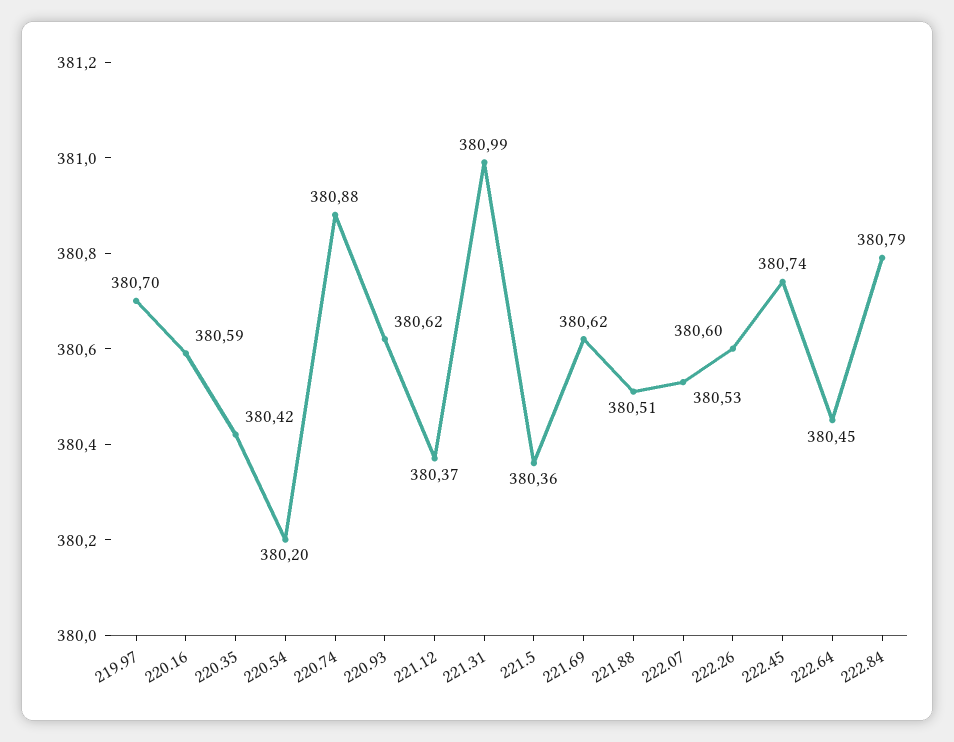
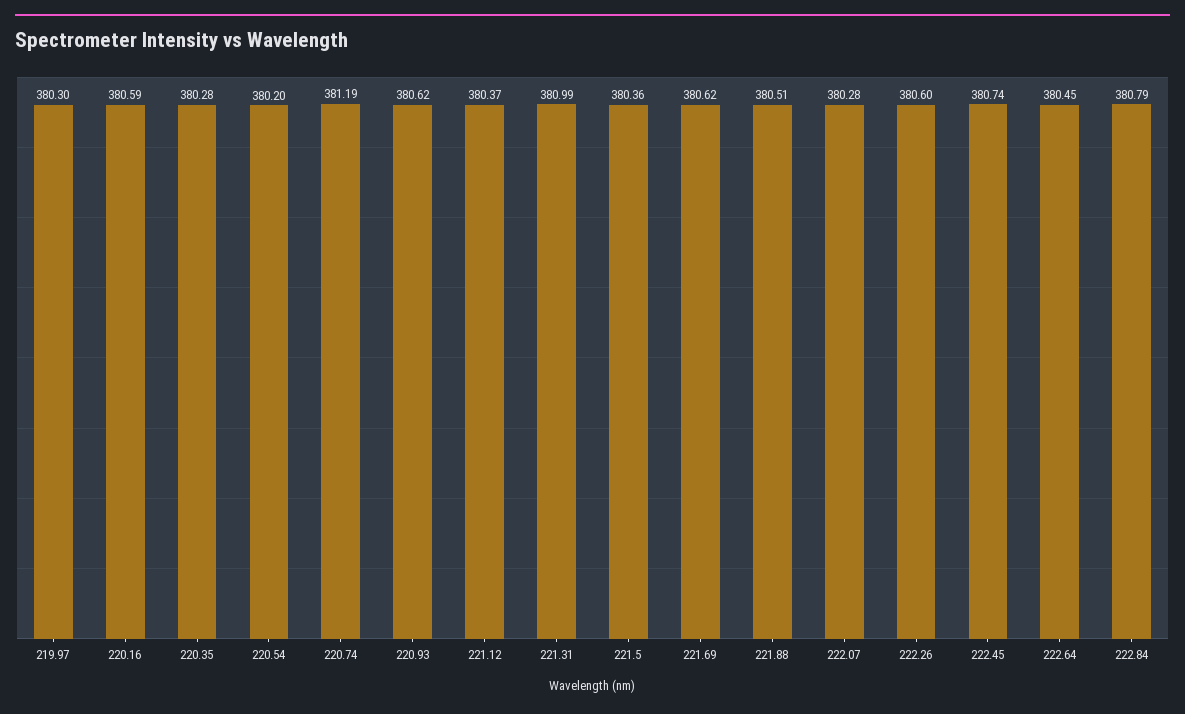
  {
-   "219.97": 380.7,
+   "219.97": 380.3,
    "220.16": 380.59,
-   "220.35": 380.42,
+   "220.35": 380.28,
    "220.54": 380.2,
-   "220.74": 380.88,
+   "220.74": 381.19,
    "220.93": 380.62,
    "221.12": 380.37,
    "221.31": 380.99,
    "221.5": 380.36,
    "221.69": 380.62,
    "221.88": 380.51,
-   "222.07": 380.53,
+   "222.07": 380.28,
    "222.26": 380.6,
    "222.45": 380.74,
    "222.64": 380.45,
    "222.84": 380.79
  }

